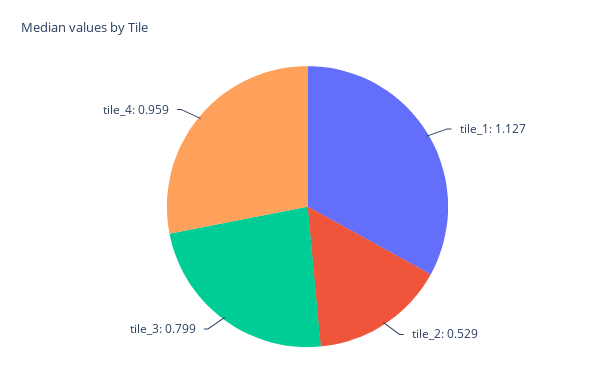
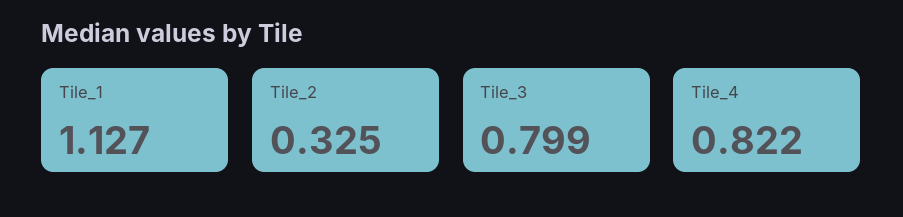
  {
    "tile_1": 1.127,
-   "tile_2": 0.529,
+   "tile_2": 0.325,
    "tile_3": 0.799,
-   "tile_4": 0.959
+   "tile_4": 0.822
  }

